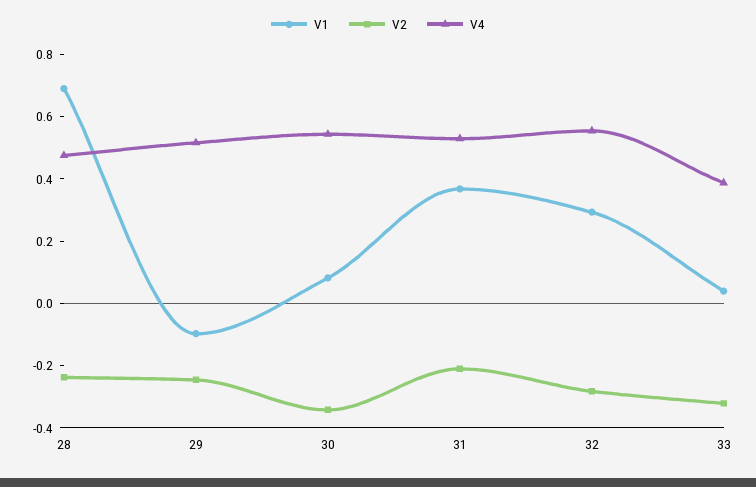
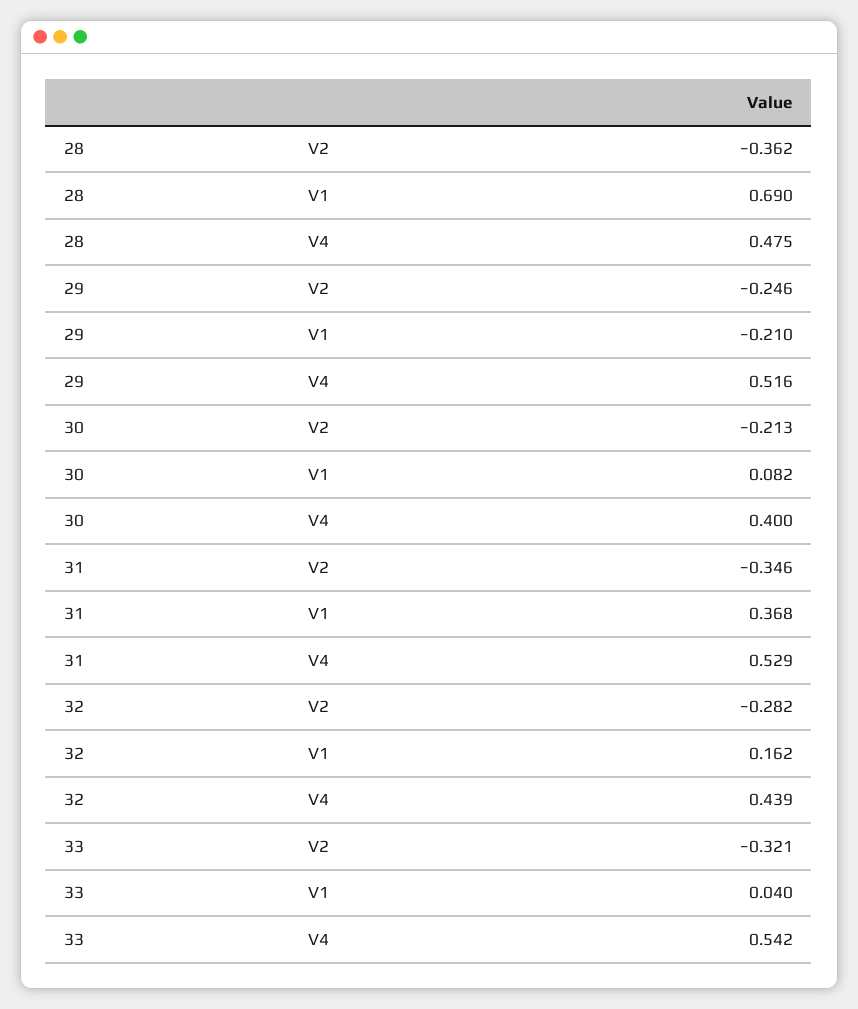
  {
    "V1": {
      "28": 0.69,
-     "29": -0.1,
+     "29": -0.21,
      "30": 0.082,
      "31": 0.368,
-     "32": 0.3,
+     "32": 0.162,
      "33": 0.04
    },
    "V2": {
-     "28": -0.25,
+     "28": -0.362,
      "29": -0.246,
-     "30": -0.35,
+     "30": -0.213,
-     "31": -0.2,
+     "31": -0.346,
      "32": -0.282,
      "33": -0.321
    },
    "V4": {
      "28": 0.475,
      "29": 0.516,
-     "30": 0.55,
+     "30": 0.4,
      "31": 0.529,
-     "32": 0.55,
+     "32": 0.439,
-     "33": 0.4
+     "33": 0.542
    }
  }

